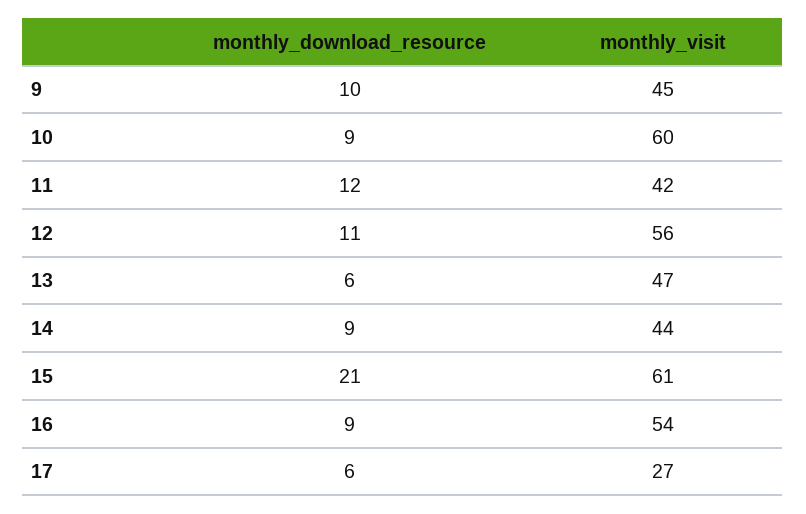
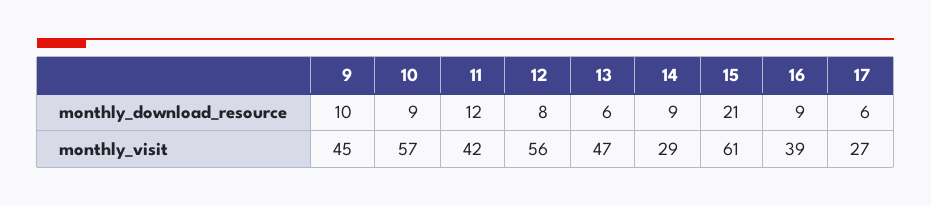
  {
    "monthly_download_resource": {
      "9": 10,
      "10": 9,
      "11": 12,
-     "12": 11,
+     "12": 8,
      "13": 6,
      "14": 9,
      "15": 21,
      "16": 9,
      "17": 6
    },
    "monthly_visit": {
      "9": 45,
-     "10": 60,
+     "10": 57,
      "11": 42,
      "12": 56,
      "13": 47,
-     "14": 44,
+     "14": 29,
      "15": 61,
-     "16": 54,
+     "16": 39,
      "17": 27
    }
  }

